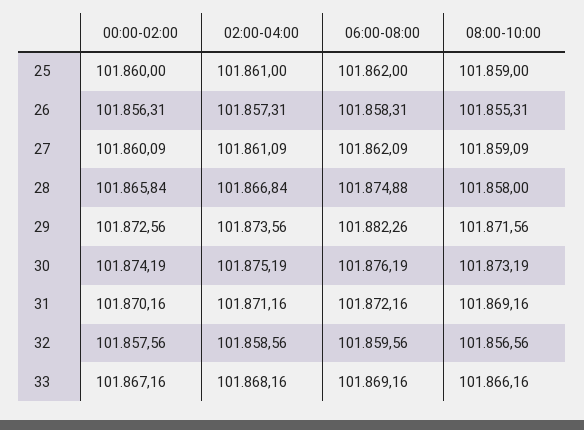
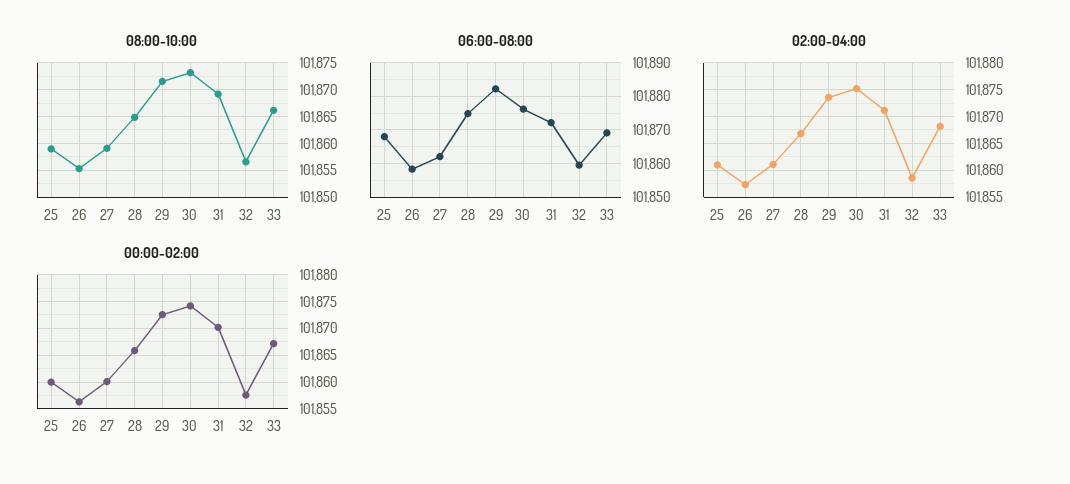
  {
    "00:00-02:00": {
      "25": 101860,
      "26": 101856.31,
      "27": 101860.09,
      "28": 101865.84,
      "29": 101872.56,
      "30": 101874.19,
      "31": 101870.16,
      "32": 101857.56,
      "33": 101867.16
    },
    "02:00-04:00": {
      "25": 101861,
      "26": 101857.31,
      "27": 101861.09,
      "28": 101866.84,
      "29": 101873.56,
      "30": 101875.19,
      "31": 101871.16,
      "32": 101858.56,
      "33": 101868.16
    },
    "06:00-08:00": {
-     "25": 101862,
+     "25": 101868,
      "26": 101858.31,
      "27": 101862.09,
      "28": 101874.88,
      "29": 101882.26,
      "30": 101876.19,
      "31": 101872.16,
      "32": 101859.56,
      "33": 101869.16
    },
    "08:00-10:00": {
      "25": 101859,
      "26": 101855.31,
      "27": 101859.09,
-     "28": 101858,
+     "28": 101865,
      "29": 101871.56,
      "30": 101873.19,
      "31": 101869.16,
      "32": 101856.56,
      "33": 101866.16
    }
  }

